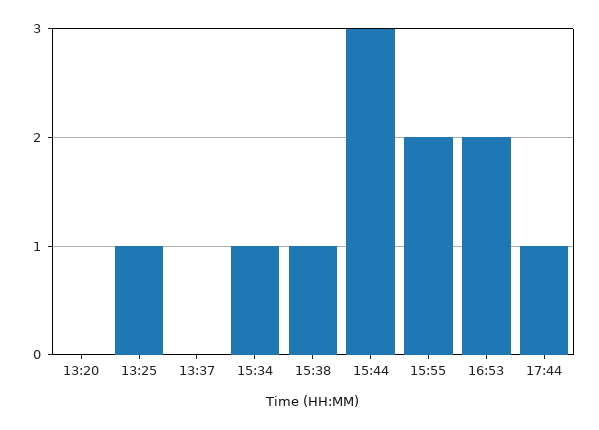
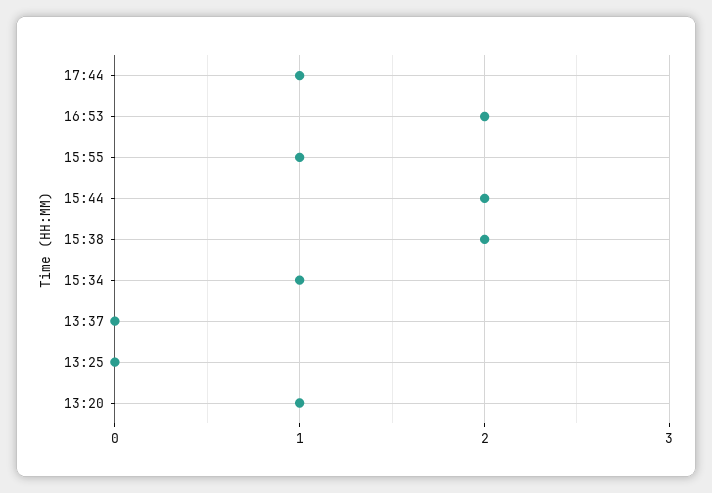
  {
-   "13:20": 0,
+   "13:20": 1,
-   "13:25": 1,
+   "13:25": 0,
    "13:37": 0,
    "15:34": 1,
-   "15:38": 1,
+   "15:38": 2,
-   "15:44": 3,
+   "15:44": 2,
-   "15:55": 2,
+   "15:55": 1,
    "16:53": 2,
    "17:44": 1
  }

